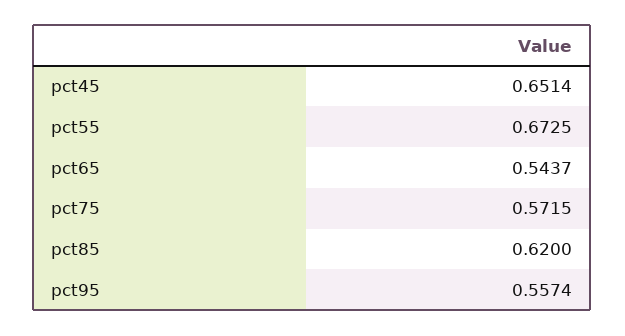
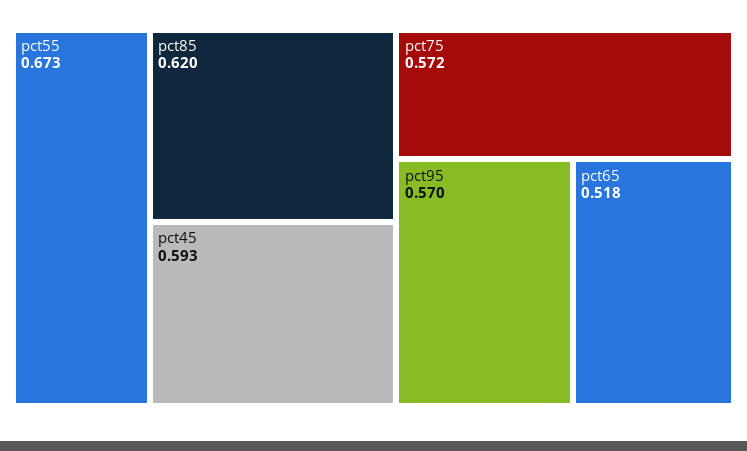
  {
-   "pct45": 0.6514,
+   "pct45": 0.593,
    "pct55": 0.6725,
-   "pct65": 0.5437,
+   "pct65": 0.518,
    "pct75": 0.5715,
    "pct85": 0.62,
-   "pct95": 0.5574
+   "pct95": 0.57
  }

